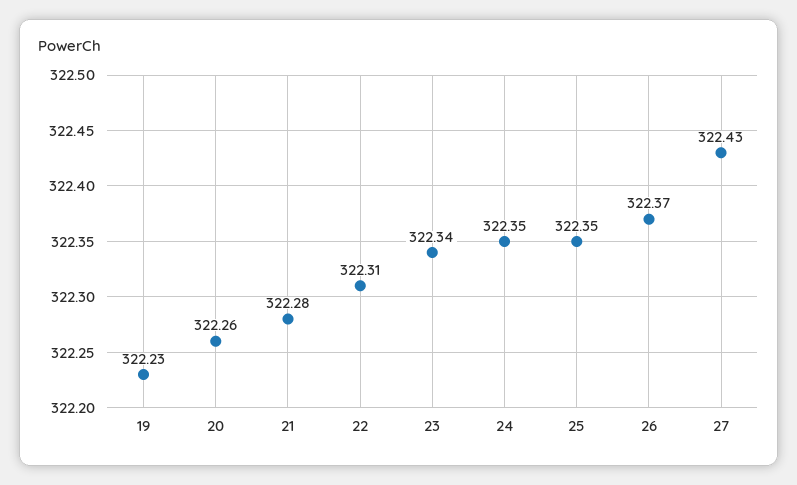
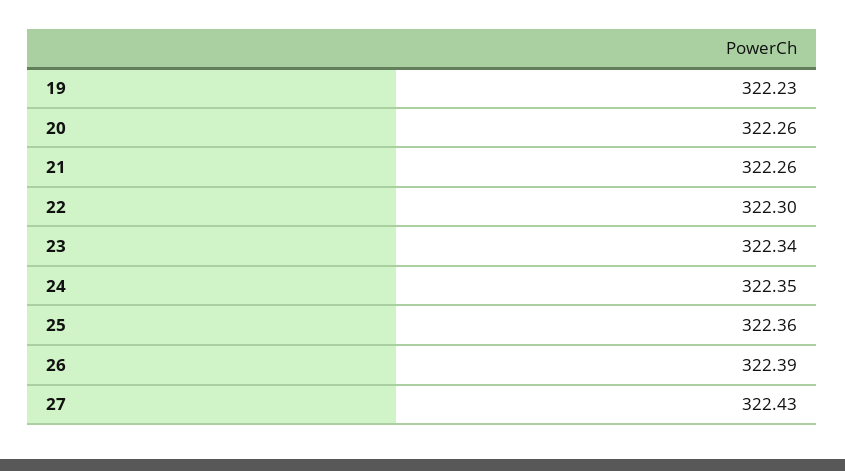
  {
    "19": 322.23,
    "20": 322.26,
-   "21": 322.28,
+   "21": 322.26,
-   "22": 322.31,
+   "22": 322.3,
    "23": 322.34,
    "24": 322.35,
-   "25": 322.35,
+   "25": 322.36,
-   "26": 322.37,
+   "26": 322.39,
    "27": 322.43
  }

